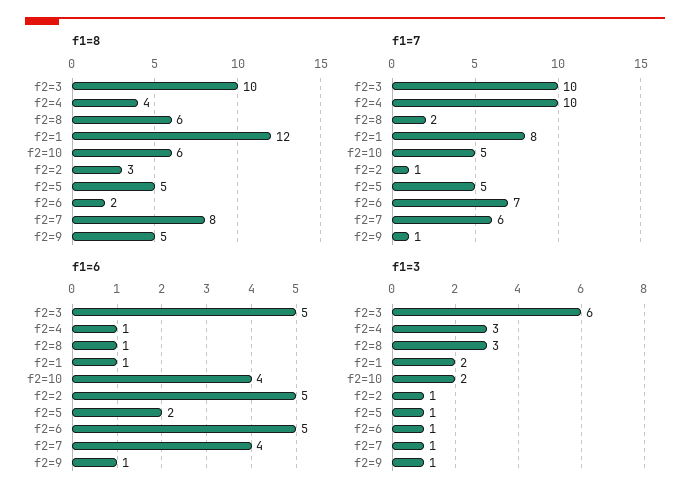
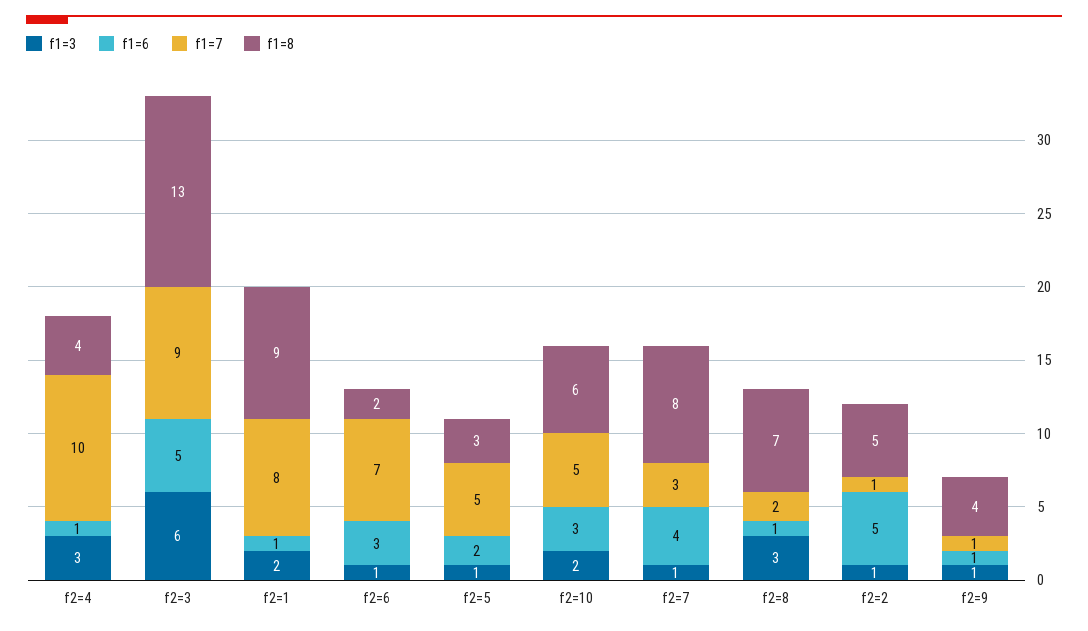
  {
    "f1=8": {
-     "f2=3": 10,
+     "f2=3": 13,
      "f2=4": 4,
-     "f2=8": 6,
+     "f2=8": 7,
-     "f2=1": 12,
+     "f2=1": 9,
      "f2=10": 6,
-     "f2=2": 3,
+     "f2=2": 5,
-     "f2=5": 5,
+     "f2=5": 3,
      "f2=6": 2,
      "f2=7": 8,
-     "f2=9": 5
+     "f2=9": 4
    },
    "f1=7": {
-     "f2=3": 10,
+     "f2=3": 9,
      "f2=4": 10,
      "f2=8": 2,
      "f2=1": 8,
      "f2=10": 5,
      "f2=2": 1,
      "f2=5": 5,
      "f2=6": 7,
-     "f2=7": 6,
+     "f2=7": 3,
      "f2=9": 1
    },
    "f1=6": {
      "f2=3": 5,
      "f2=4": 1,
      "f2=8": 1,
      "f2=1": 1,
-     "f2=10": 4,
+     "f2=10": 3,
      "f2=2": 5,
      "f2=5": 2,
-     "f2=6": 5,
+     "f2=6": 3,
      "f2=7": 4,
      "f2=9": 1
    },
    "f1=3": {
      "f2=3": 6,
      "f2=4": 3,
      "f2=8": 3,
      "f2=1": 2,
      "f2=10": 2,
      "f2=2": 1,
      "f2=5": 1,
      "f2=6": 1,
      "f2=7": 1,
      "f2=9": 1
    }
  }

